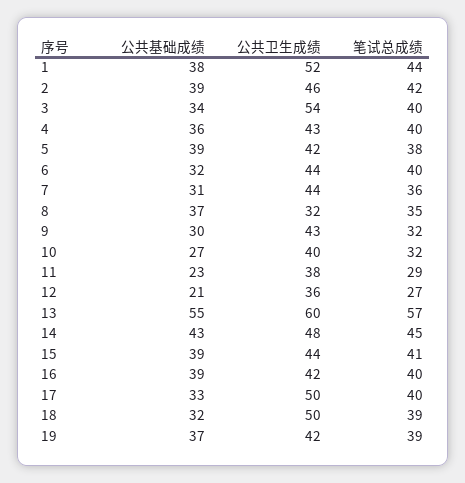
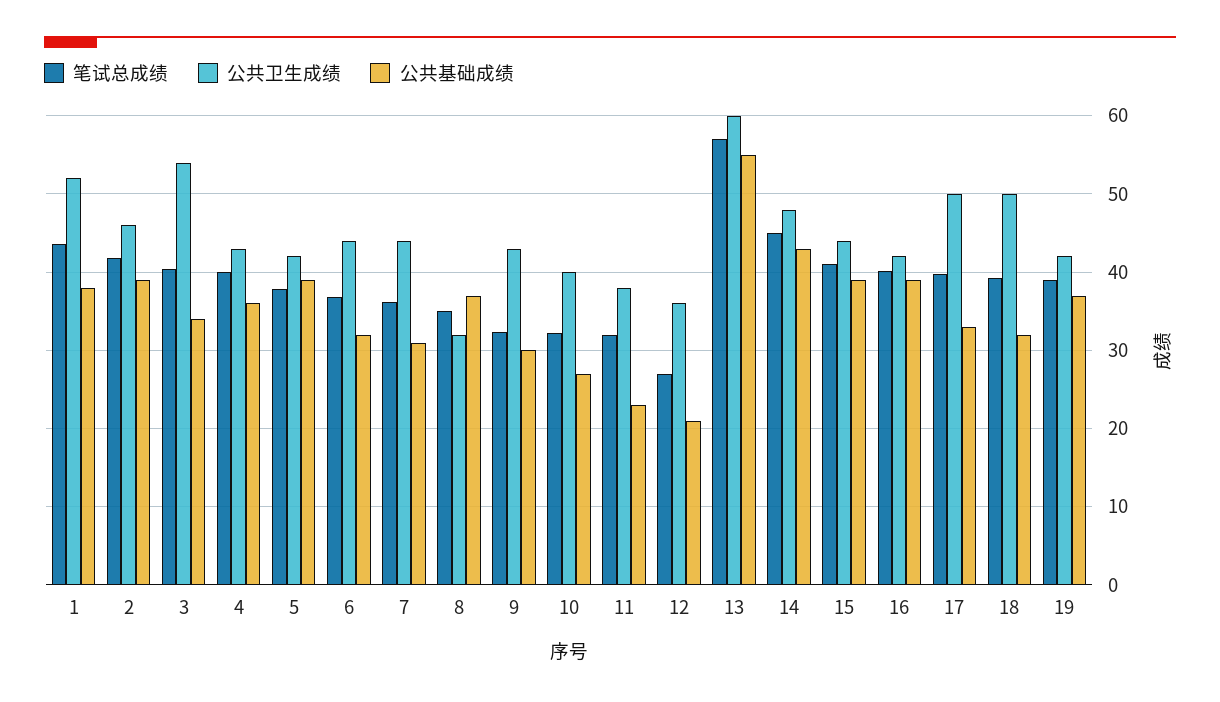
  {
    "公共基础成绩": {
      "1": 38,
      "2": 39,
      "3": 34,
      "4": 36,
      "5": 39,
      "6": 32,
      "7": 31,
      "8": 37,
      "9": 30,
      "10": 27,
      "11": 23,
      "12": 21,
      "13": 55,
      "14": 43,
      "15": 39,
      "16": 39,
      "17": 33,
      "18": 32,
      "19": 37
    },
    "公共卫生成绩": {
      "1": 52,
      "2": 46,
      "3": 54,
      "4": 43,
      "5": 42,
      "6": 44,
      "7": 44,
      "8": 32,
      "9": 43,
      "10": 40,
      "11": 38,
      "12": 36,
      "13": 60,
      "14": 48,
      "15": 44,
      "16": 42,
      "17": 50,
      "18": 50,
      "19": 42
    },
    "笔试总成绩": {
      "1": 44,
      "2": 42,
      "3": 40,
      "4": 40,
      "5": 38,
-     "6": 40,
+     "6": 37,
      "7": 36,
      "8": 35,
      "9": 32,
      "10": 32,
-     "11": 29,
+     "11": 32,
      "12": 27,
      "13": 57,
      "14": 45,
      "15": 41,
      "16": 40,
      "17": 40,
      "18": 39,
      "19": 39
    }
  }

